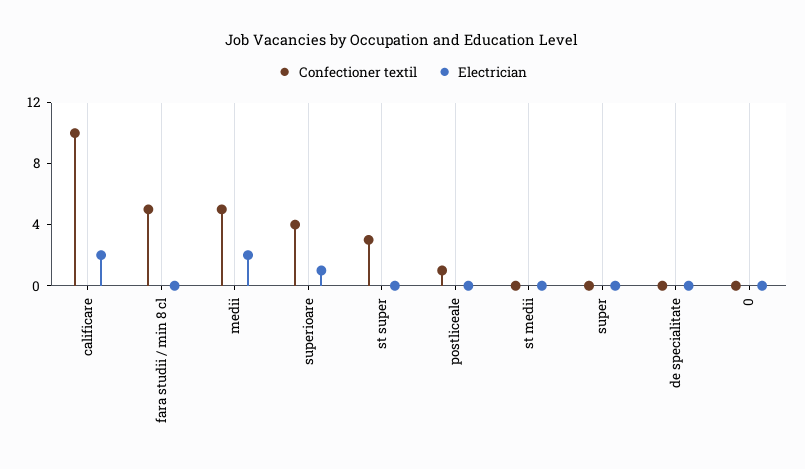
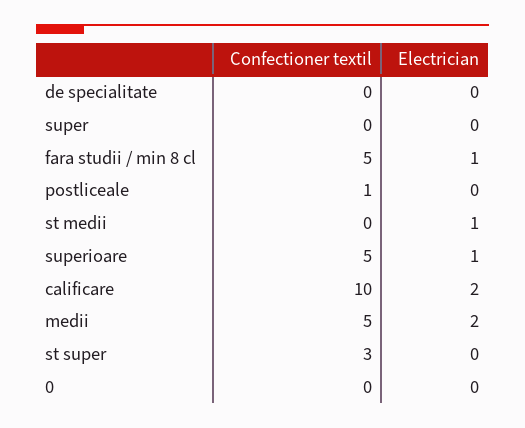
  {
    "Confectioner textil": {
      "calificare": 10,
      "fara studii / min 8 cl": 5,
      "medii": 5,
-     "superioare": 4,
+     "superioare": 5,
      "st super": 3,
      "postliceale": 1,
      "st medii": 0,
      "super": 0,
      "de specialitate": 0,
      "0": 0
    },
    "Electrician": {
      "calificare": 2,
-     "fara studii / min 8 cl": 0,
+     "fara studii / min 8 cl": 1,
      "medii": 2,
      "superioare": 1,
      "st super": 0,
      "postliceale": 0,
-     "st medii": 0,
+     "st medii": 1,
      "super": 0,
      "de specialitate": 0,
      "0": 0
    }
  }

